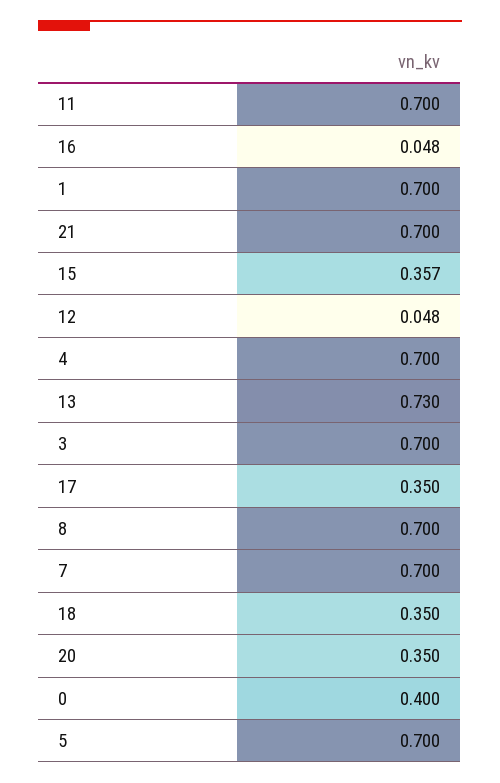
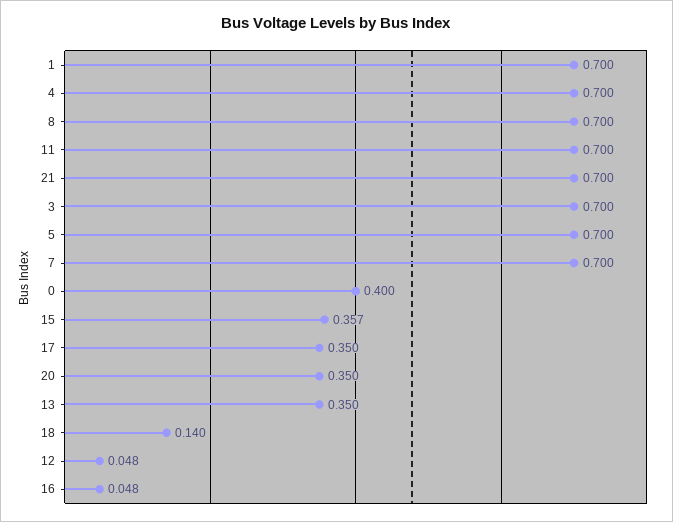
  {
    "11": 0.7,
    "16": 0.048,
    "1": 0.7,
    "21": 0.7,
    "15": 0.357,
    "12": 0.048,
    "4": 0.7,
-   "13": 0.73,
+   "13": 0.35,
    "3": 0.7,
    "17": 0.35,
    "8": 0.7,
    "7": 0.7,
-   "18": 0.35,
+   "18": 0.14,
    "20": 0.35,
    "0": 0.4,
    "5": 0.7
  }

